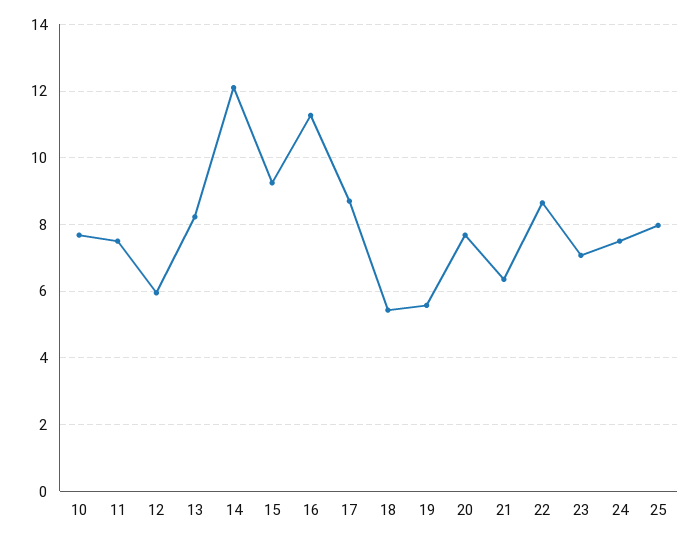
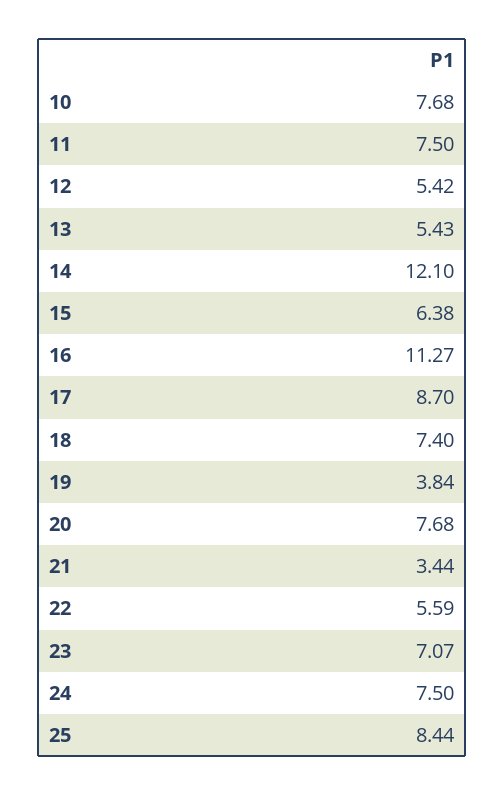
  {
    "10": 7.68,
    "11": 7.5,
-   "12": 6,
+   "12": 5.42,
-   "13": 8.2,
+   "13": 5.43,
    "14": 12.1,
-   "15": 9.2,
+   "15": 6.38,
    "16": 11.27,
    "17": 8.7,
-   "18": 5.4,
+   "18": 7.4,
-   "19": 5.6,
+   "19": 3.84,
    "20": 7.68,
-   "21": 6.4,
+   "21": 3.44,
-   "22": 8.6,
+   "22": 5.59,
    "23": 7.07,
    "24": 7.5,
-   "25": 8
+   "25": 8.44
  }

